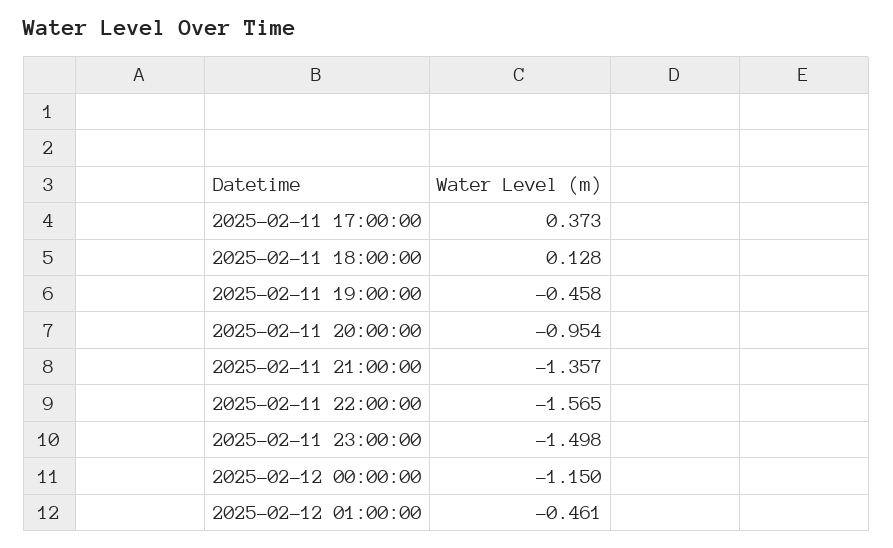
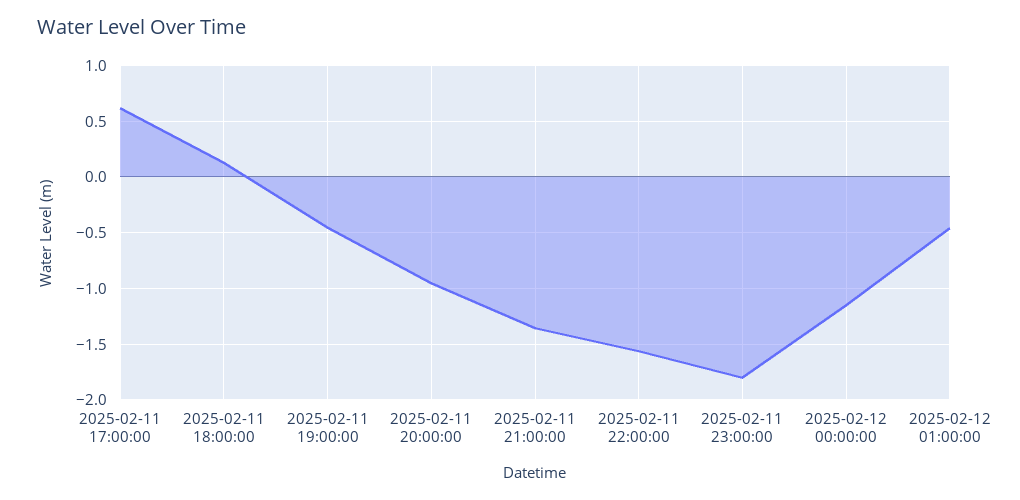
  {
-   "2025-02-11 17:00:00": 0.373,
+   "2025-02-11 17:00:00": 0.6,
    "2025-02-11 18:00:00": 0.128,
    "2025-02-11 19:00:00": -0.458,
    "2025-02-11 20:00:00": -0.954,
    "2025-02-11 21:00:00": -1.357,
    "2025-02-11 22:00:00": -1.565,
-   "2025-02-11 23:00:00": -1.498,
+   "2025-02-11 23:00:00": -1.8,
    "2025-02-12 00:00:00": -1.15,
    "2025-02-12 01:00:00": -0.461
  }

